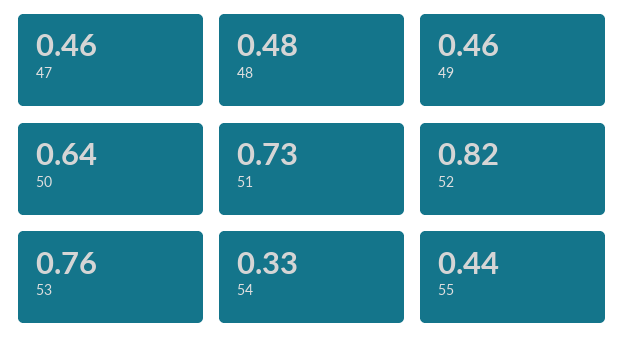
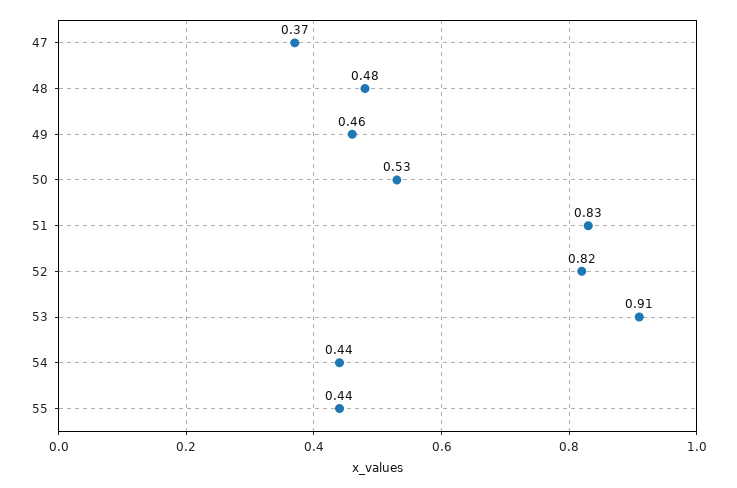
  {
-   "47": 0.46,
+   "47": 0.37,
    "48": 0.48,
    "49": 0.46,
-   "50": 0.64,
+   "50": 0.53,
-   "51": 0.73,
+   "51": 0.83,
    "52": 0.82,
-   "53": 0.76,
+   "53": 0.91,
-   "54": 0.33,
+   "54": 0.44,
    "55": 0.44
  }

